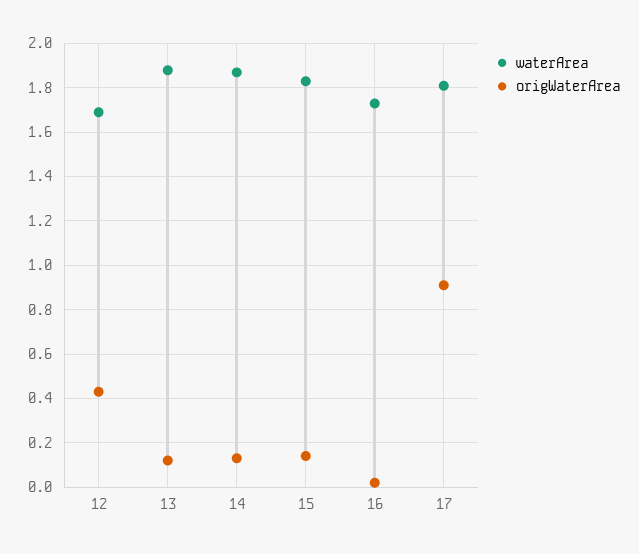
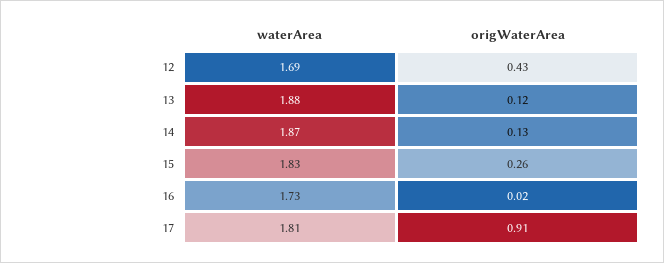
  {
    "waterArea": {
      "12": 1.69,
      "13": 1.88,
      "14": 1.87,
      "15": 1.83,
      "16": 1.73,
      "17": 1.81
    },
    "origWaterArea": {
      "12": 0.43,
      "13": 0.12,
      "14": 0.13,
-     "15": 0.15,
+     "15": 0.26,
      "16": 0.02,
      "17": 0.91
    }
  }

